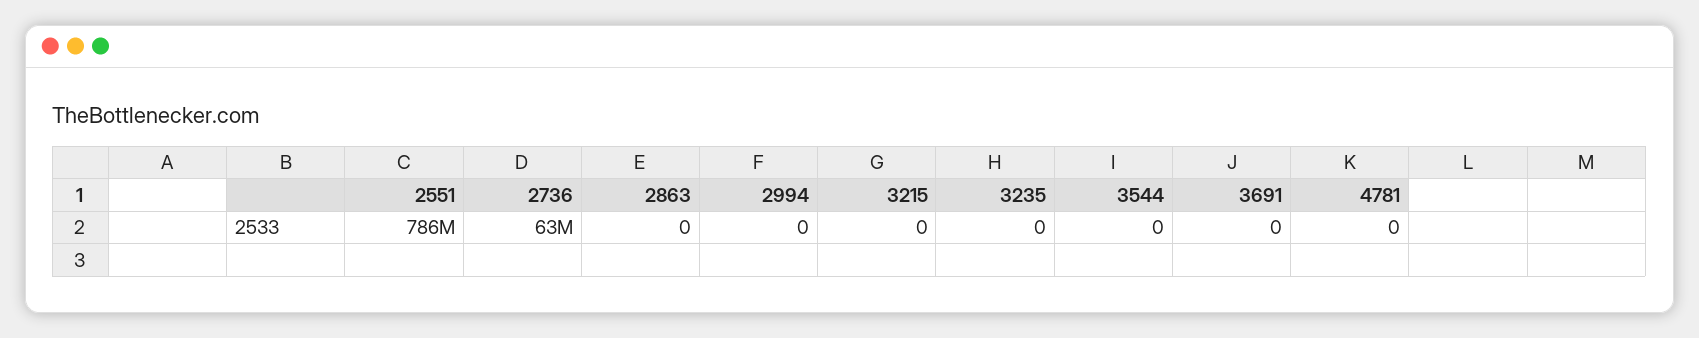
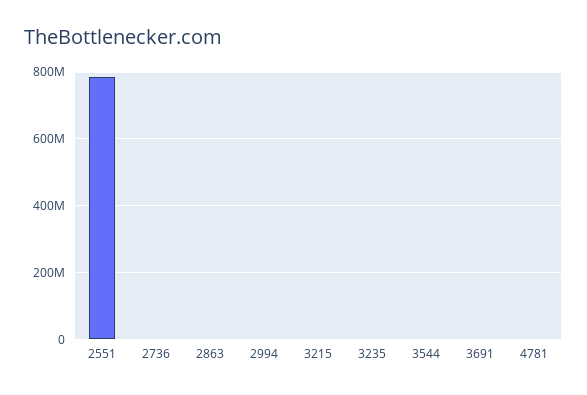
  {
    "2551": 786000000,
-   "2736": 63000000,
+   "2736": 0,
    "2863": 0,
    "2994": 0,
    "3215": 0,
    "3235": 0,
    "3544": 0,
    "3691": 0,
    "4781": 0
  }

